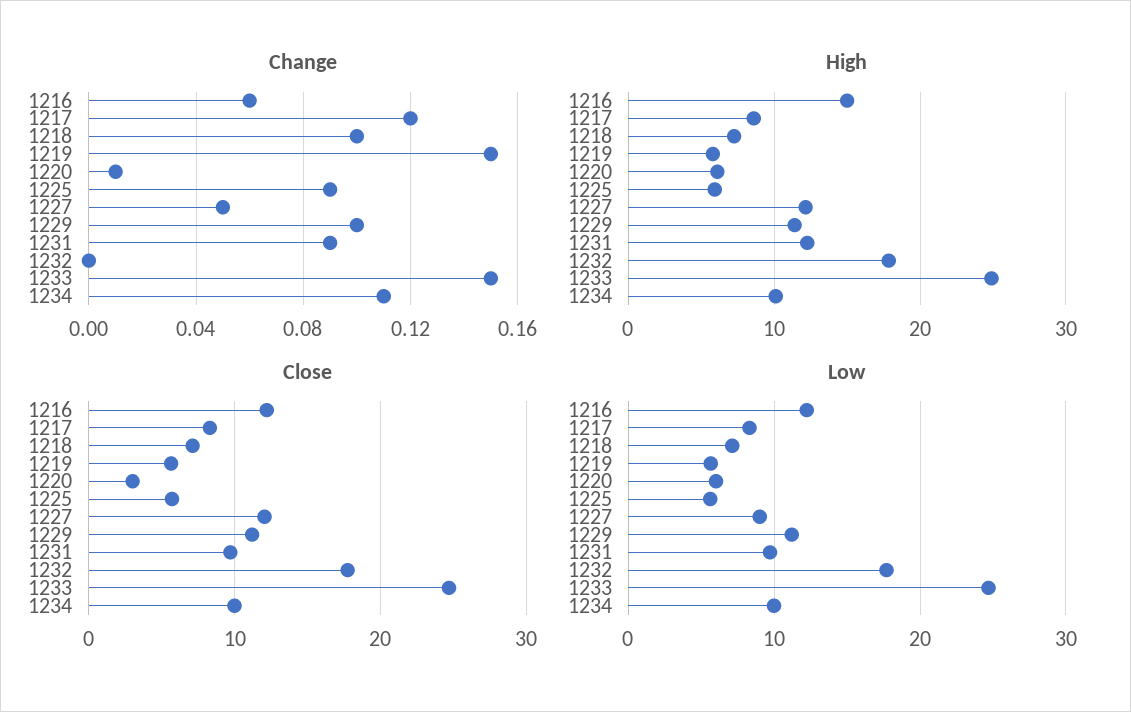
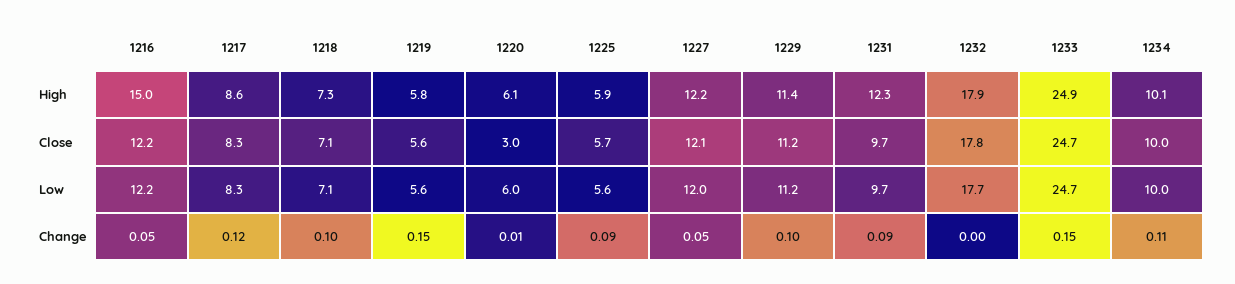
  {
    "Change": {
-     "1216": 0.06,
+     "1216": 0.05,
      "1217": 0.12,
      "1218": 0.1,
      "1219": 0.15,
      "1220": 0.01,
      "1225": 0.09,
      "1227": 0.05,
      "1229": 0.1,
      "1231": 0.09,
      "1232": 0,
      "1233": 0.15,
      "1234": 0.11
    },
    "High": {
      "1216": 15,
      "1217": 8.6,
      "1218": 7.3,
      "1219": 5.8,
      "1220": 6.1,
      "1225": 5.9,
      "1227": 12.2,
      "1229": 11.4,
      "1231": 12.3,
      "1232": 17.9,
      "1233": 24.9,
      "1234": 10.1
    },
    "Close": {
      "1216": 12.2,
      "1217": 8.3,
      "1218": 7.1,
      "1219": 5.6,
      "1220": 3,
      "1225": 5.7,
      "1227": 12.1,
      "1229": 11.2,
      "1231": 9.7,
      "1232": 17.8,
      "1233": 24.7,
      "1234": 10
    },
    "Low": {
      "1216": 12.2,
      "1217": 8.3,
      "1218": 7.1,
      "1219": 5.6,
      "1220": 6,
      "1225": 5.6,
-     "1227": 9,
+     "1227": 12,
      "1229": 11.2,
      "1231": 9.7,
      "1232": 17.7,
      "1233": 24.7,
      "1234": 10
    }
  }

